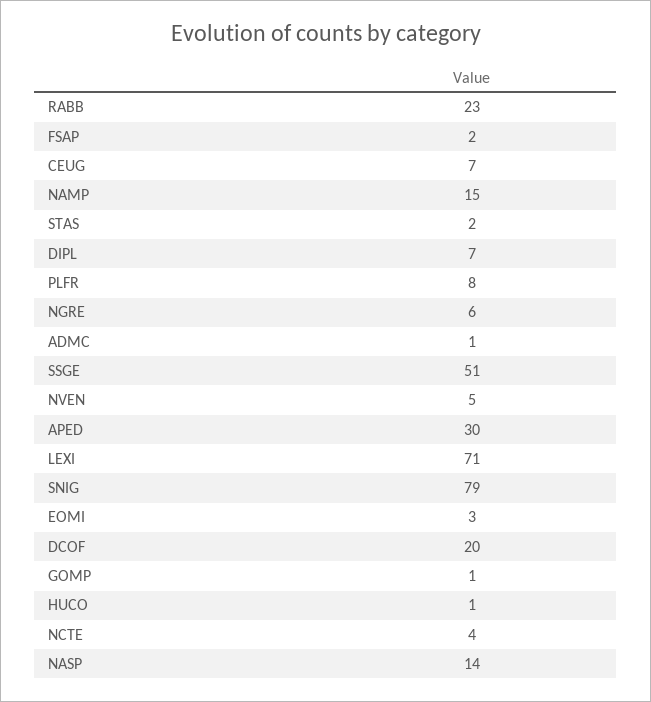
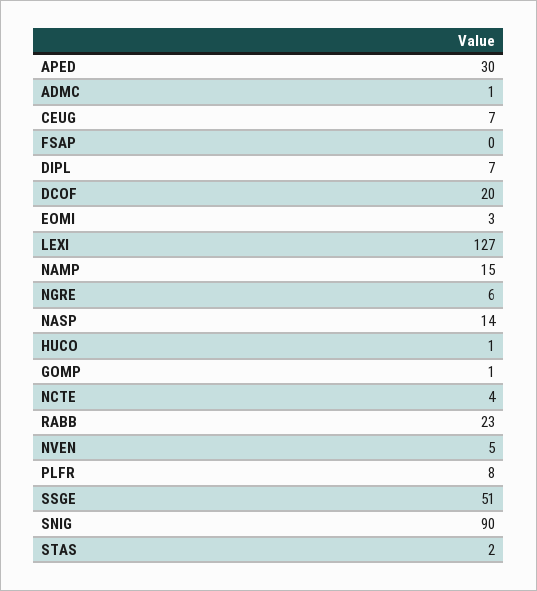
  {
    "RABB": 23,
-   "FSAP": 2,
+   "FSAP": 0,
    "CEUG": 7,
    "NAMP": 15,
    "STAS": 2,
    "DIPL": 7,
    "PLFR": 8,
    "NGRE": 6,
    "ADMC": 1,
    "SSGE": 51,
    "NVEN": 5,
    "APED": 30,
-   "LEXI": 71,
+   "LEXI": 127,
-   "SNIG": 79,
+   "SNIG": 90,
    "EOMI": 3,
    "DCOF": 20,
    "GOMP": 1,
    "HUCO": 1,
    "NCTE": 4,
    "NASP": 14
  }

